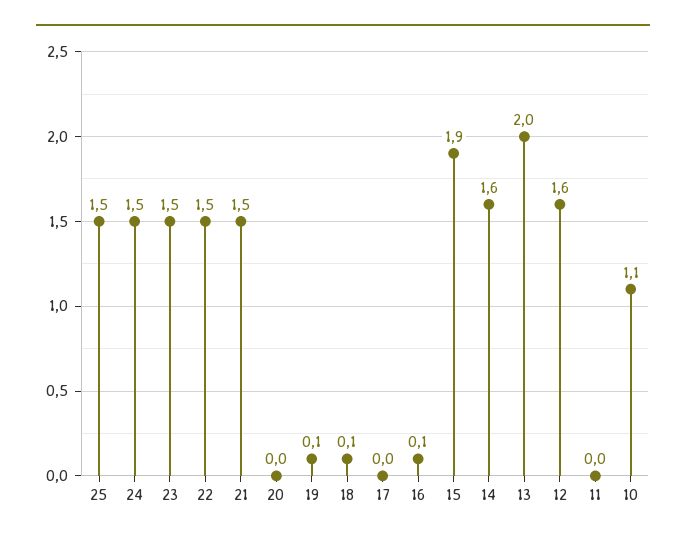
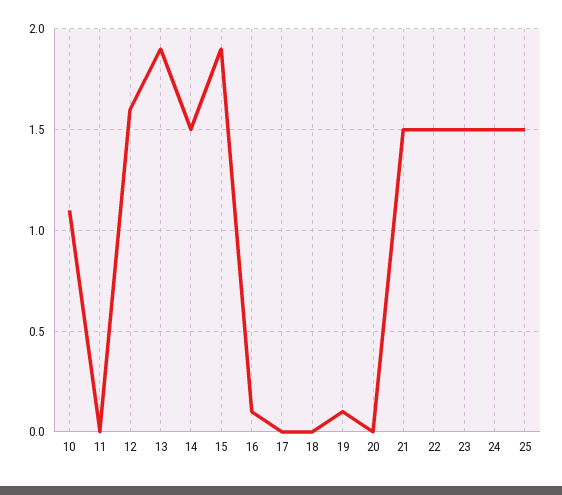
  {
    "25": 1.5,
    "24": 1.5,
    "23": 1.5,
    "22": 1.5,
    "21": 1.5,
    "20": 0,
    "19": 0.1,
-   "18": 0.1,
+   "18": 0,
    "17": 0,
    "16": 0.1,
    "15": 1.9,
-   "14": 1.6,
+   "14": 1.5,
-   "13": 2,
+   "13": 1.9,
    "12": 1.6,
    "11": 0,
    "10": 1.1
  }

